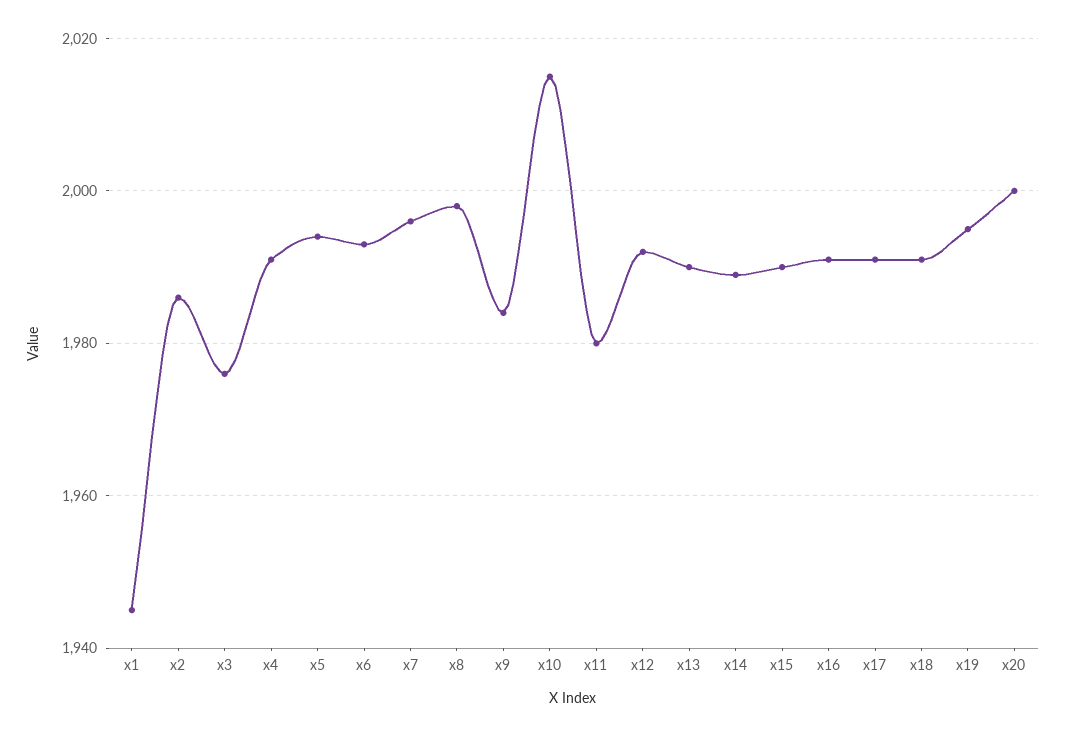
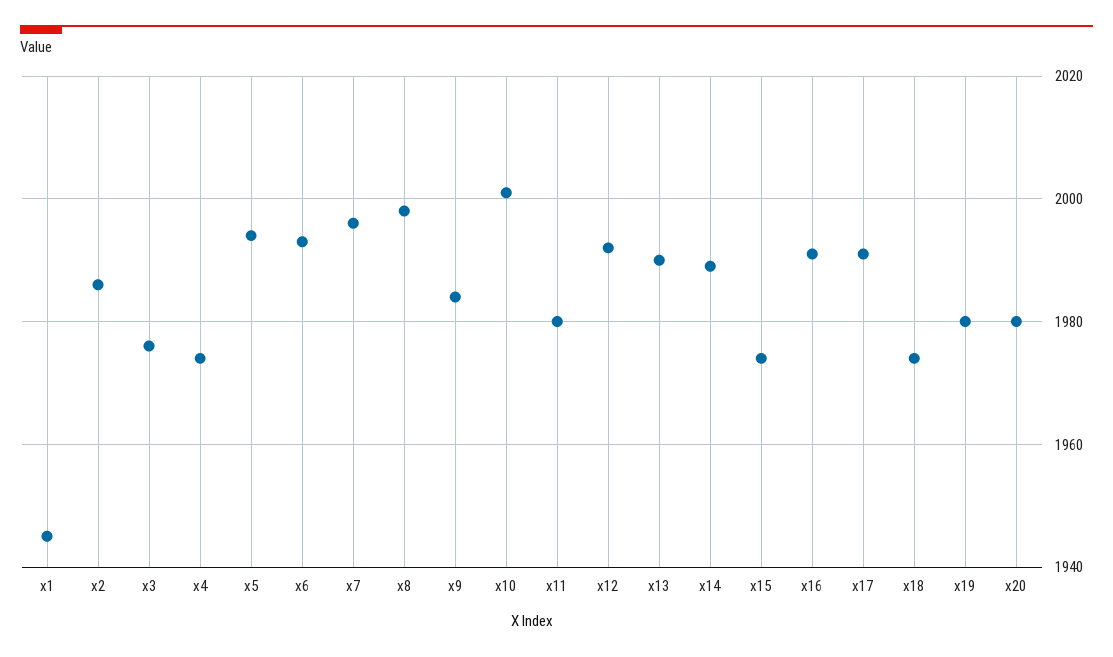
  {
    "x1": 1945,
    "x2": 1985,
    "x3": 1975,
-   "x4": 1990,
+   "x4": 1975,
    "x5": 1995,
    "x6": 1995,
    "x7": 1995,
    "x8": 2000,
    "x9": 1985,
-   "x10": 2015,
+   "x10": 2000,
    "x11": 1980,
    "x12": 1990,
    "x13": 1990,
    "x14": 1990,
-   "x15": 1990,
+   "x15": 1975,
    "x16": 1990,
    "x17": 1990,
-   "x18": 1990,
+   "x18": 1975,
-   "x19": 1995,
+   "x19": 1980,
-   "x20": 2000
+   "x20": 1980
  }

